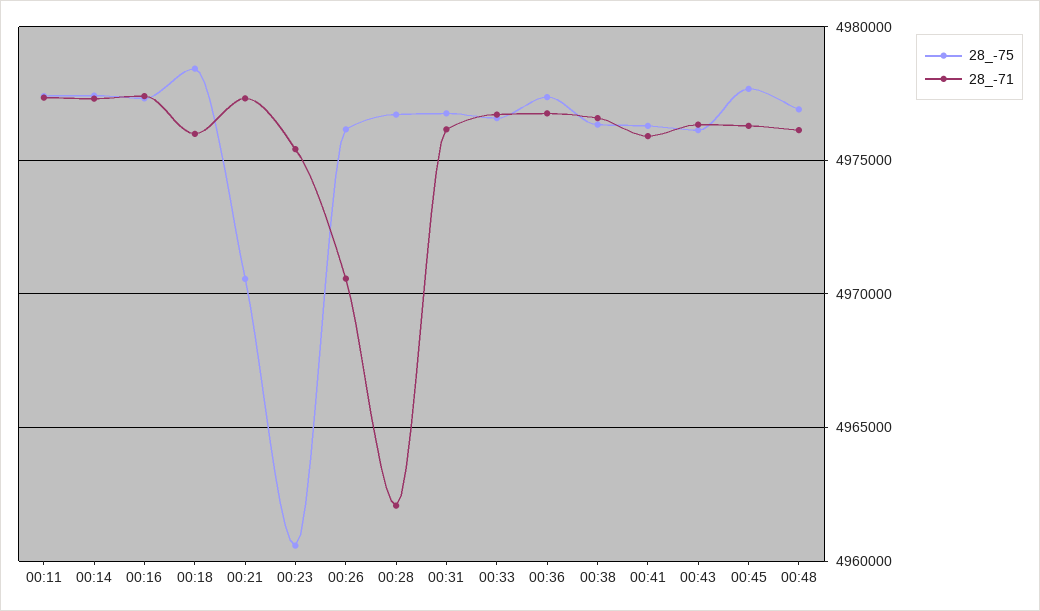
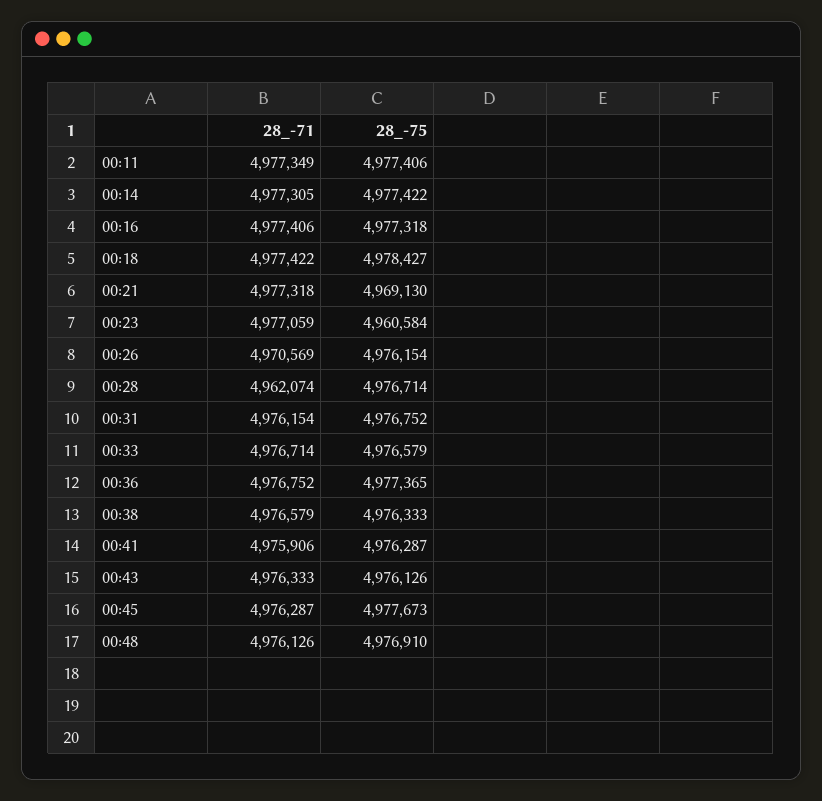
  {
    "28_-75": {
      "00:11": 4977406,
      "00:14": 4977422,
      "00:16": 4977318,
      "00:18": 4978427,
-     "00:21": 4970500,
+     "00:21": 4969130,
      "00:23": 4960584,
      "00:26": 4976154,
      "00:28": 4976714,
      "00:31": 4976752,
      "00:33": 4976579,
      "00:36": 4977365,
      "00:38": 4976333,
      "00:41": 4976287,
      "00:43": 4976126,
      "00:45": 4977673,
      "00:48": 4976910
    },
    "28_-71": {
      "00:11": 4977349,
      "00:14": 4977305,
      "00:16": 4977406,
-     "00:18": 4976000,
+     "00:18": 4977422,
      "00:21": 4977318,
-     "00:23": 4975500,
+     "00:23": 4977059,
      "00:26": 4970569,
      "00:28": 4962074,
      "00:31": 4976154,
      "00:33": 4976714,
      "00:36": 4976752,
      "00:38": 4976579,
      "00:41": 4975906,
      "00:43": 4976333,
      "00:45": 4976287,
      "00:48": 4976126
    }
  }

